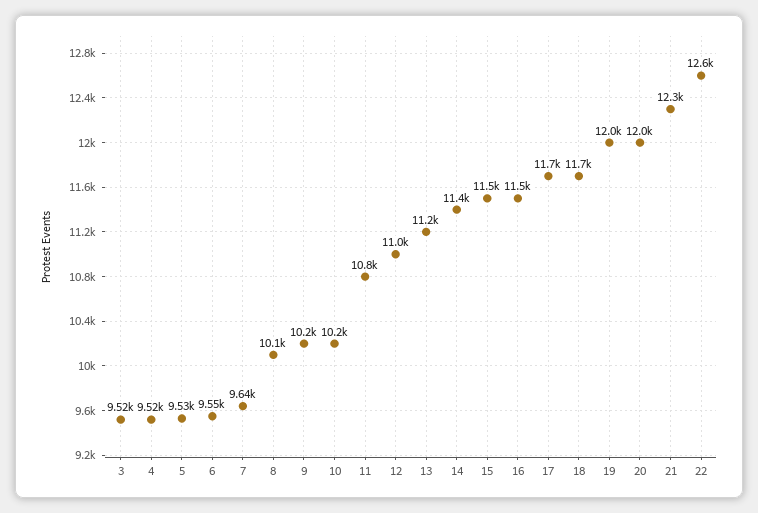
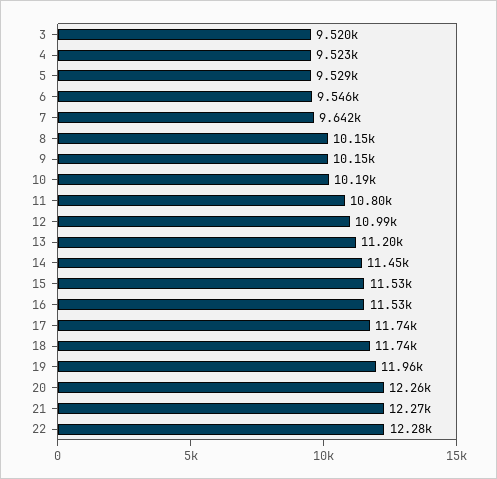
  {
    "3": 9520,
    "4": 9523,
    "5": 9529,
    "6": 9546,
    "7": 9642,
    "8": 10150,
    "9": 10150,
    "10": 10190,
    "11": 10800,
    "12": 10990,
    "13": 11200,
    "14": 11450,
    "15": 11530,
    "16": 11530,
    "17": 11740,
    "18": 11740,
    "19": 11960,
-   "20": 12000,
+   "20": 12260,
    "21": 12270,
-   "22": 12600
+   "22": 12280
  }

